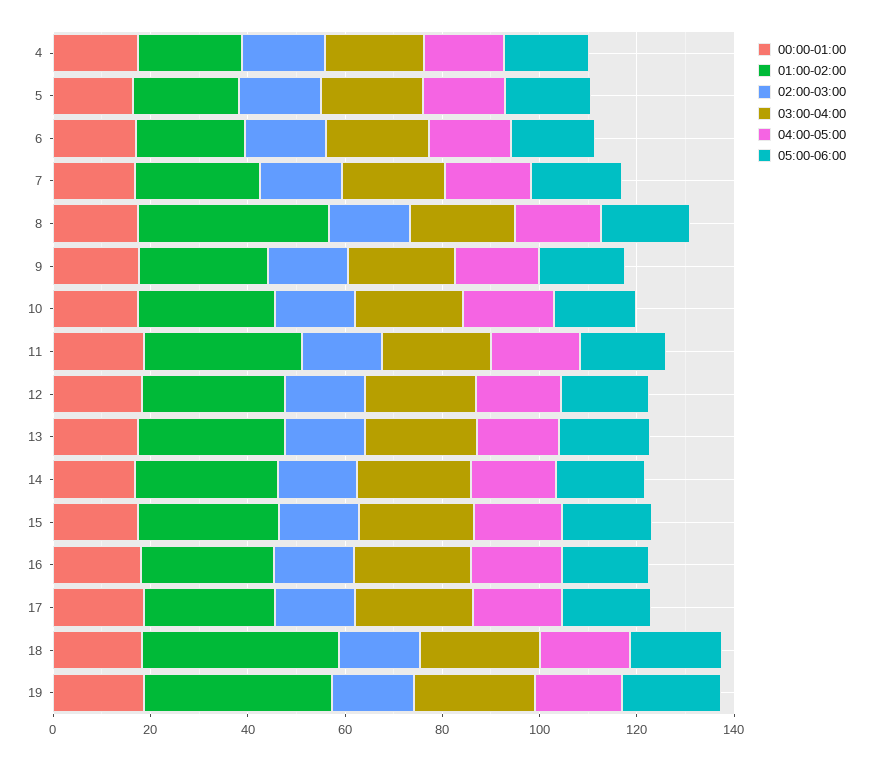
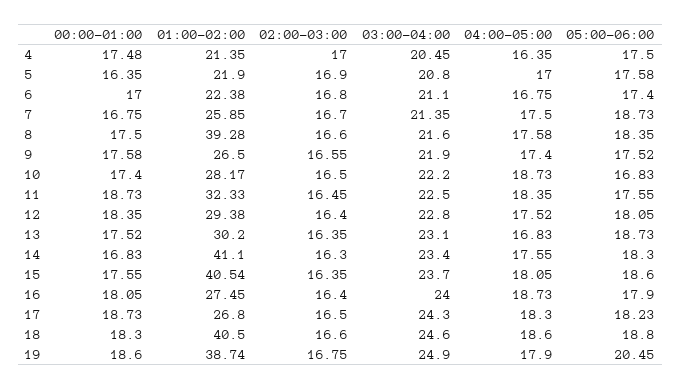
  {
    "00:00-01:00": {
      "4": 17.48,
      "5": 16.35,
      "6": 17,
      "7": 16.75,
      "8": 17.5,
      "9": 17.58,
      "10": 17.4,
      "11": 18.73,
      "12": 18.35,
      "13": 17.52,
      "14": 16.83,
      "15": 17.55,
      "16": 18.05,
      "17": 18.73,
      "18": 18.3,
      "19": 18.6
    },
    "01:00-02:00": {
      "4": 21.35,
      "5": 21.9,
      "6": 22.38,
      "7": 25.85,
      "8": 39.28,
      "9": 26.5,
      "10": 28.17,
      "11": 32.33,
      "12": 29.38,
      "13": 30.2,
-     "14": 30,
+     "14": 41.1,
-     "15": 30,
+     "15": 40.54,
      "16": 27.45,
      "17": 26.8,
      "18": 40.5,
      "19": 38.74
    },
    "02:00-03:00": {
      "4": 17,
      "5": 16.9,
      "6": 16.8,
      "7": 16.7,
      "8": 16.6,
      "9": 16.55,
      "10": 16.5,
      "11": 16.45,
      "12": 16.4,
      "13": 16.35,
      "14": 16.3,
      "15": 16.35,
      "16": 16.4,
      "17": 16.5,
      "18": 16.6,
      "19": 16.75
    },
    "03:00-04:00": {
      "4": 20.45,
      "5": 20.8,
      "6": 21.1,
      "7": 21.35,
      "8": 21.6,
      "9": 21.9,
      "10": 22.2,
      "11": 22.5,
      "12": 22.8,
      "13": 23.1,
      "14": 23.4,
      "15": 23.7,
      "16": 24,
      "17": 24.3,
      "18": 24.6,
      "19": 24.9
    },
    "04:00-05:00": {
      "4": 16.35,
      "5": 17,
      "6": 16.75,
      "7": 17.5,
      "8": 17.58,
      "9": 17.4,
      "10": 18.73,
      "11": 18.35,
      "12": 17.52,
      "13": 16.83,
      "14": 17.55,
      "15": 18.05,
      "16": 18.73,
      "17": 18.3,
      "18": 18.6,
      "19": 17.9
    },
    "05:00-06:00": {
      "4": 17.5,
      "5": 17.58,
      "6": 17.4,
      "7": 18.73,
      "8": 18.35,
      "9": 17.52,
      "10": 16.83,
      "11": 17.55,
      "12": 18.05,
      "13": 18.73,
      "14": 18.3,
      "15": 18.6,
      "16": 17.9,
      "17": 18.23,
      "18": 18.8,
      "19": 20.45
    }
  }

